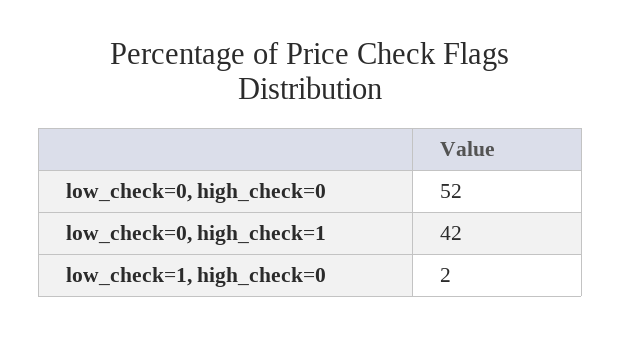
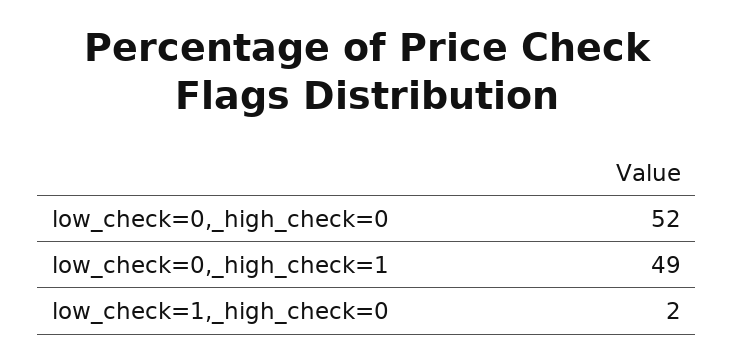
  {
    "low_check=0, high_check=0": 52,
-   "low_check=0, high_check=1": 42,
+   "low_check=0, high_check=1": 49,
    "low_check=1, high_check=0": 2
  }

